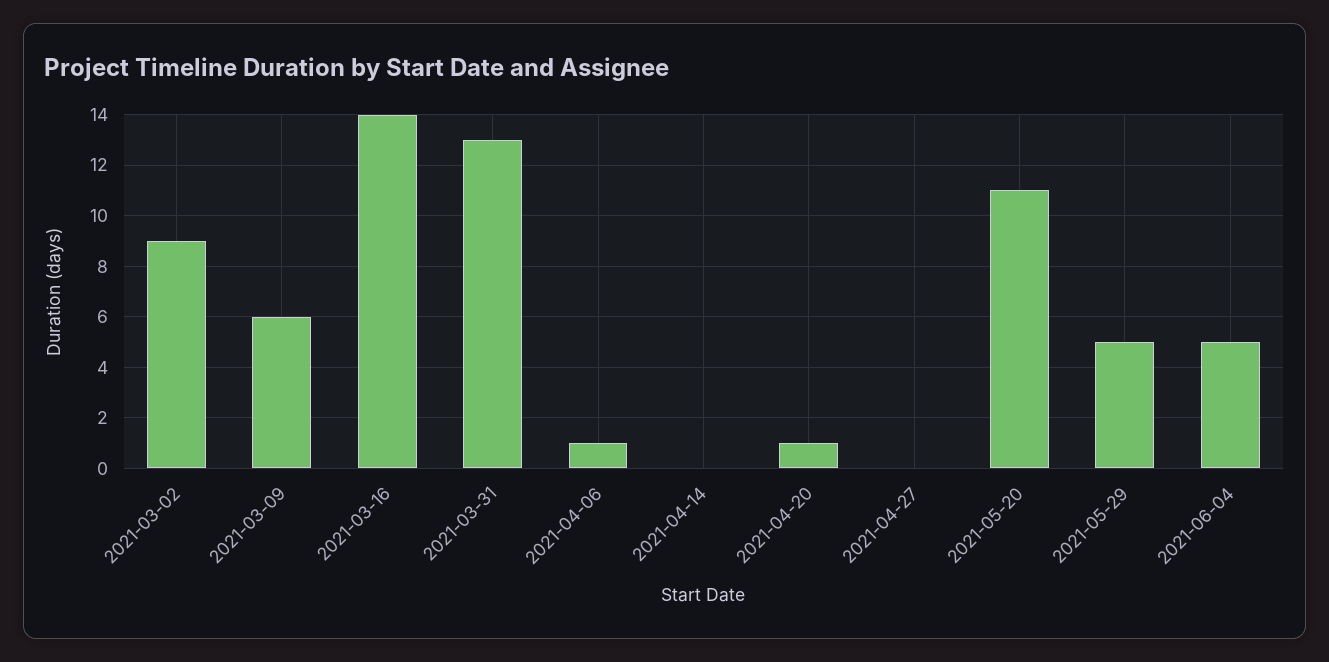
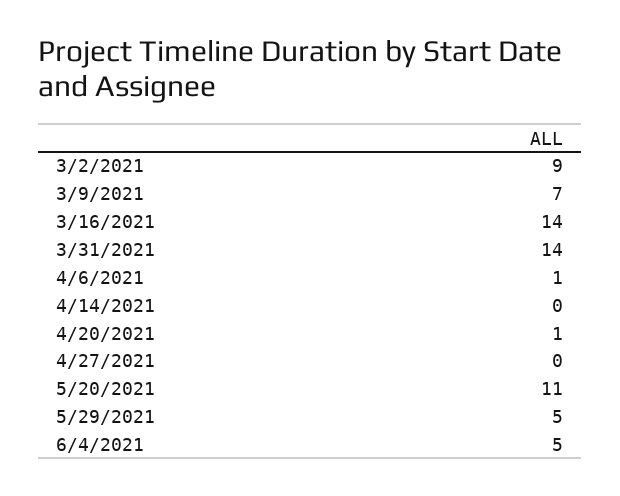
  {
    "2021-03-02": 9,
-   "2021-03-09": 6,
+   "2021-03-09": 7,
    "2021-03-16": 14,
-   "2021-03-31": 13,
+   "2021-03-31": 14,
    "2021-04-06": 1,
    "2021-04-14": 0,
    "2021-04-20": 1,
    "2021-04-27": 0,
    "2021-05-20": 11,
    "2021-05-29": 5,
    "2021-06-04": 5
  }

